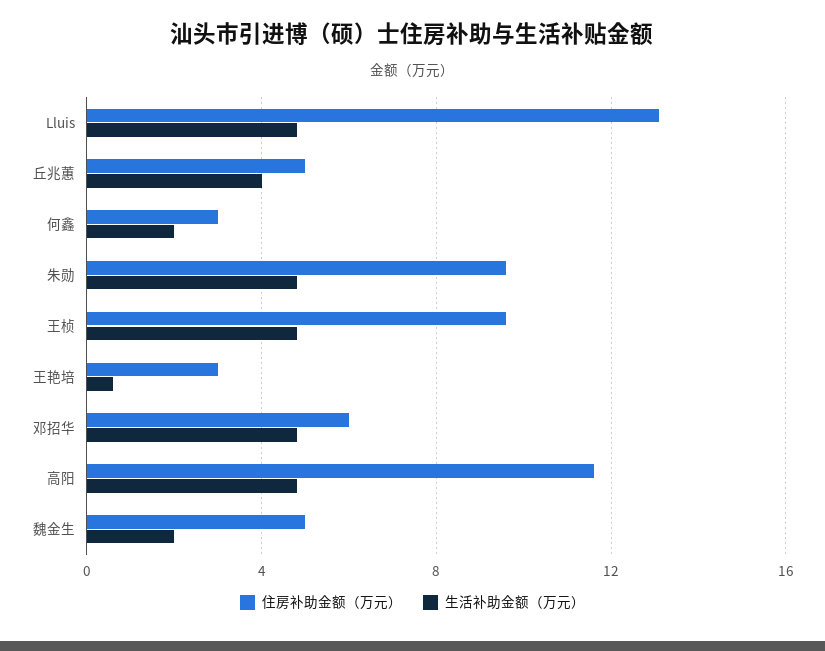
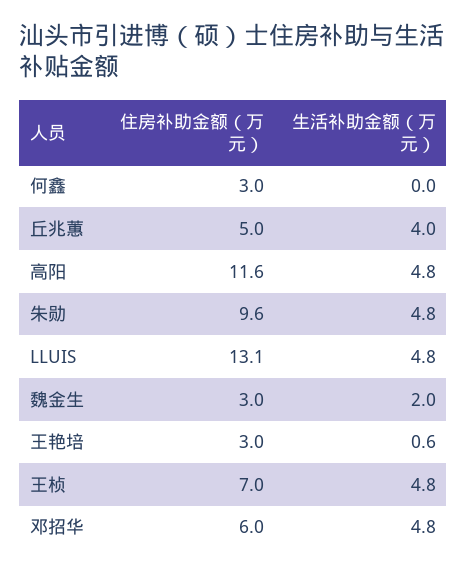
  {
    "住房补助金额（万元）": {
      "Lluis": 13.1,
      "丘兆蕙": 5,
      "何鑫": 3,
      "朱勋": 9.6,
-     "王桢": 9.5,
+     "王桢": 7,
      "王艳培": 3,
      "邓招华": 6,
      "高阳": 11.6,
-     "魏金生": 5
+     "魏金生": 3
    },
    "生活补助金额（万元）": {
      "Lluis": 4.8,
      "丘兆蕙": 4,
-     "何鑫": 2,
+     "何鑫": 0,
      "朱勋": 4.8,
      "王桢": 4.8,
      "王艳培": 0.6,
      "邓招华": 4.8,
      "高阳": 4.8,
      "魏金生": 2
    }
  }

